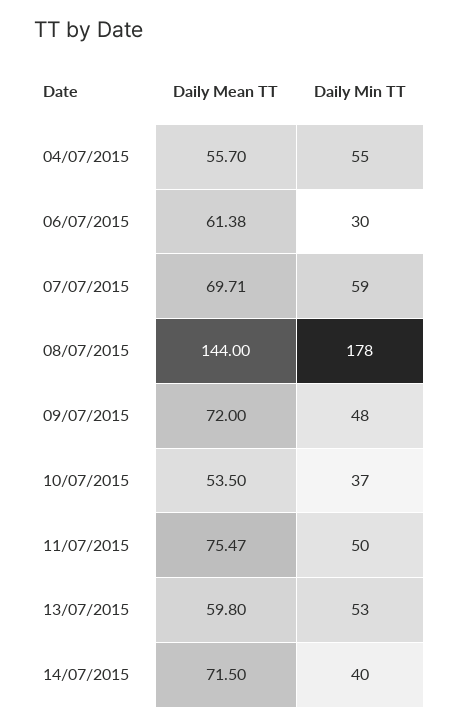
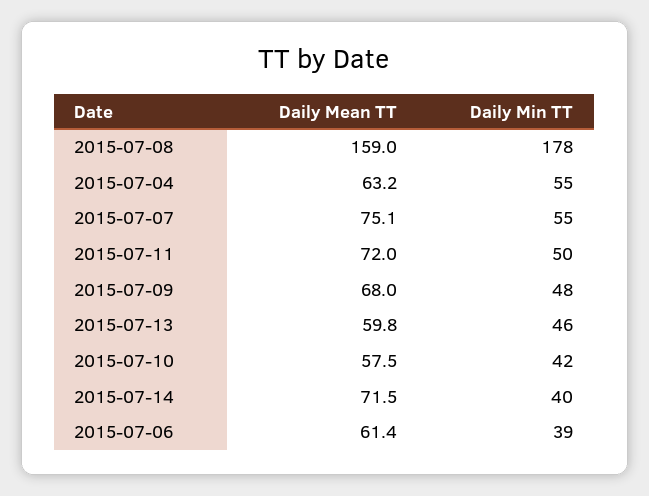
  {
    "Daily Mean TT": {
-     "04/07/2015": 55.7,
+     "04/07/2015": 63.2,
      "06/07/2015": 61.38,
-     "07/07/2015": 69.71,
+     "07/07/2015": 75.1,
-     "08/07/2015": 144,
+     "08/07/2015": 159,
-     "09/07/2015": 72,
+     "09/07/2015": 68,
-     "10/07/2015": 53.5,
+     "10/07/2015": 57.5,
-     "11/07/2015": 75.47,
+     "11/07/2015": 72,
      "13/07/2015": 59.8,
      "14/07/2015": 71.5
    },
    "Daily Min TT": {
      "04/07/2015": 55,
-     "06/07/2015": 30,
+     "06/07/2015": 39,
-     "07/07/2015": 59,
+     "07/07/2015": 55,
      "08/07/2015": 178,
      "09/07/2015": 48,
-     "10/07/2015": 37,
+     "10/07/2015": 42,
      "11/07/2015": 50,
-     "13/07/2015": 53,
+     "13/07/2015": 46,
      "14/07/2015": 40
    }
  }

